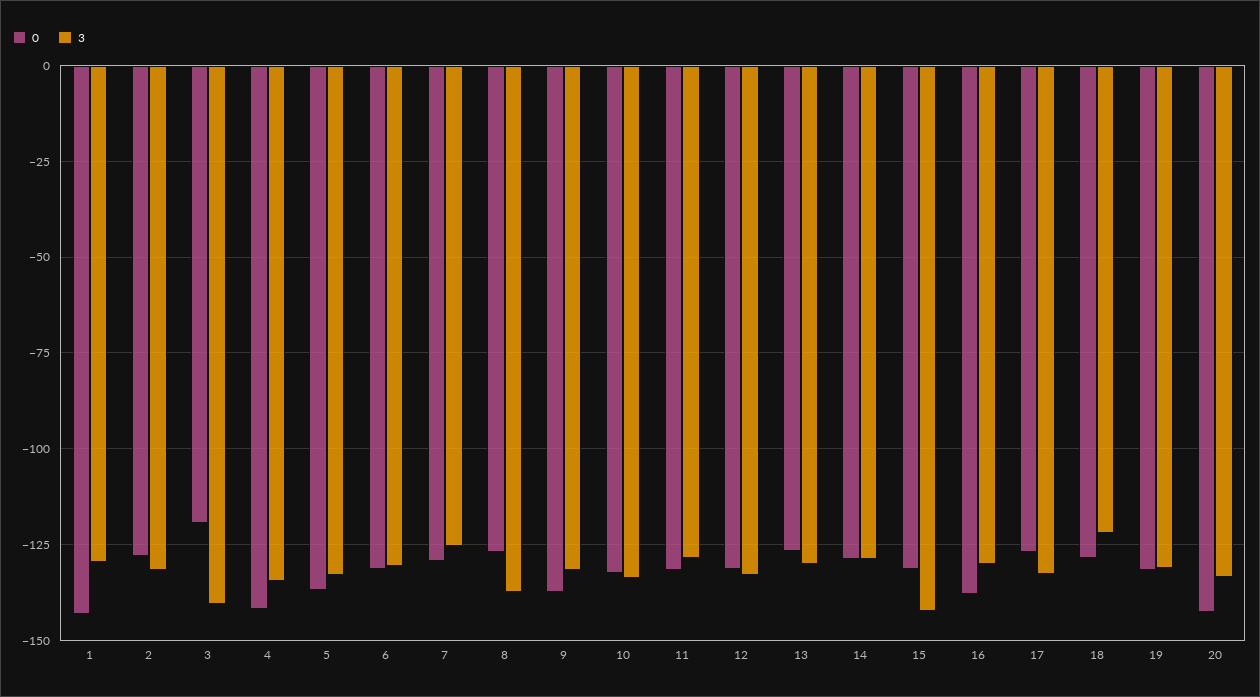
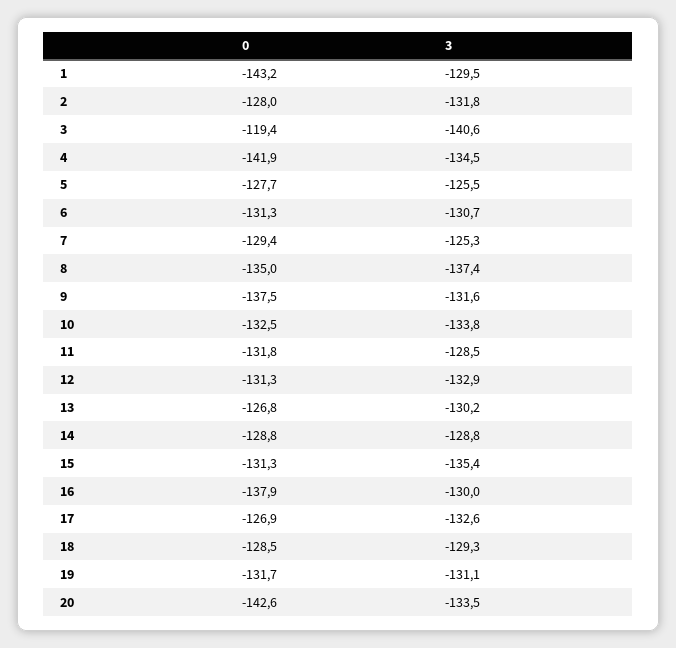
  {
    "0": {
      "1": -143.2,
      "2": -128,
      "3": -119.4,
      "4": -141.9,
-     "5": -137.5,
+     "5": -127.7,
      "6": -131.3,
      "7": -129.4,
-     "8": -127.5,
+     "8": -135,
      "9": -137.5,
      "10": -132.5,
      "11": -131.8,
      "12": -131.3,
      "13": -126.8,
      "14": -128.8,
      "15": -131.3,
      "16": -137.9,
      "17": -126.9,
      "18": -128.5,
      "19": -131.7,
      "20": -142.6
    },
    "3": {
      "1": -129.5,
      "2": -131.8,
      "3": -140.6,
      "4": -134.5,
-     "5": -132.5,
+     "5": -125.5,
      "6": -130.7,
      "7": -125.3,
      "8": -137.4,
      "9": -131.6,
      "10": -133.8,
      "11": -128.5,
      "12": -132.9,
      "13": -130.2,
      "14": -128.8,
-     "15": -142.5,
+     "15": -135.4,
      "16": -130,
      "17": -132.6,
-     "18": -122.5,
+     "18": -129.3,
      "19": -131.1,
      "20": -133.5
    }
  }

